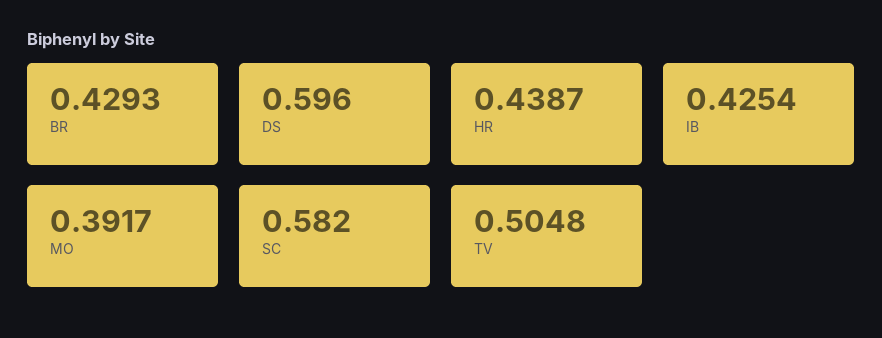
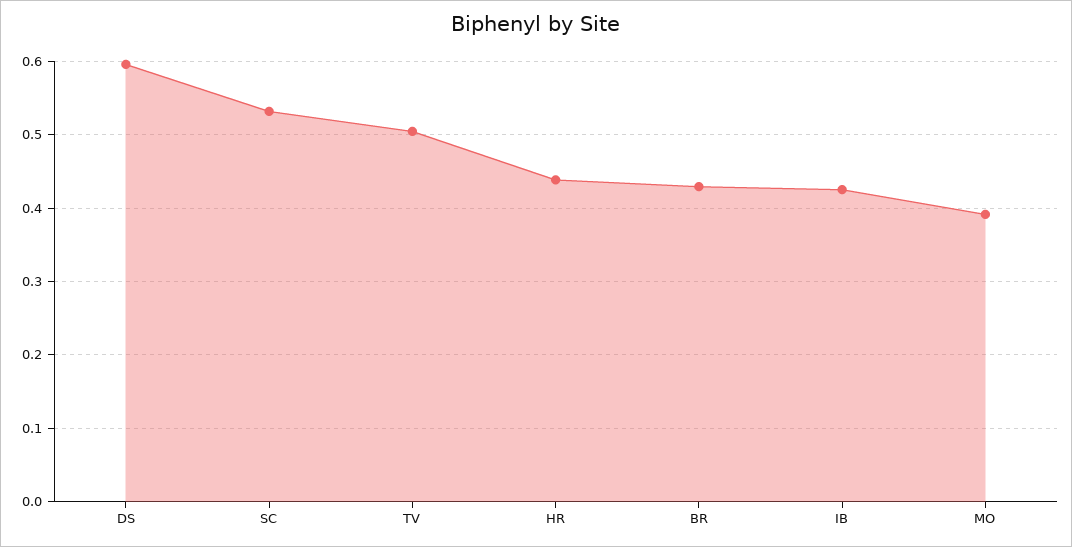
  {
    "BR": 0.4293,
    "DS": 0.596,
    "HR": 0.4387,
    "IB": 0.4254,
    "MO": 0.3917,
-   "SC": 0.582,
+   "SC": 0.53,
    "TV": 0.5048
  }

